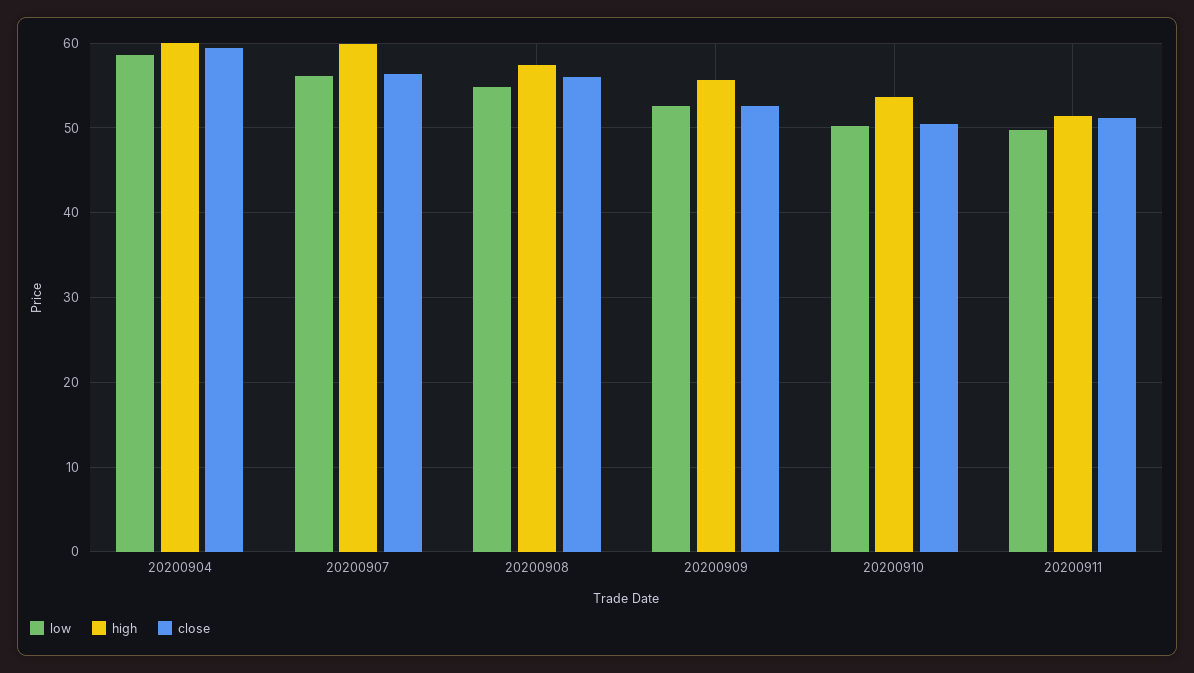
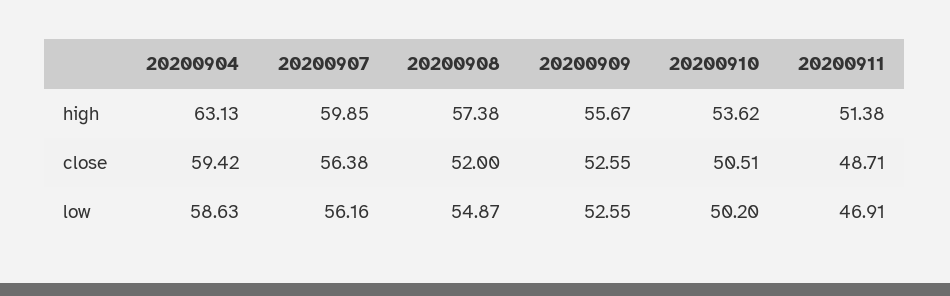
  {
    "low": {
      "20200904": 58.63,
      "20200907": 56.16,
      "20200908": 54.87,
      "20200909": 52.55,
      "20200910": 50.2,
-     "20200911": 50
+     "20200911": 46.91
    },
    "high": {
-     "20200904": 60,
+     "20200904": 63.13,
      "20200907": 59.85,
      "20200908": 57.38,
      "20200909": 55.67,
      "20200910": 53.62,
      "20200911": 51.38
    },
    "close": {
      "20200904": 59.42,
      "20200907": 56.38,
-     "20200908": 56,
+     "20200908": 52,
      "20200909": 52.55,
      "20200910": 50.51,
-     "20200911": 51
+     "20200911": 48.71
    }
  }

